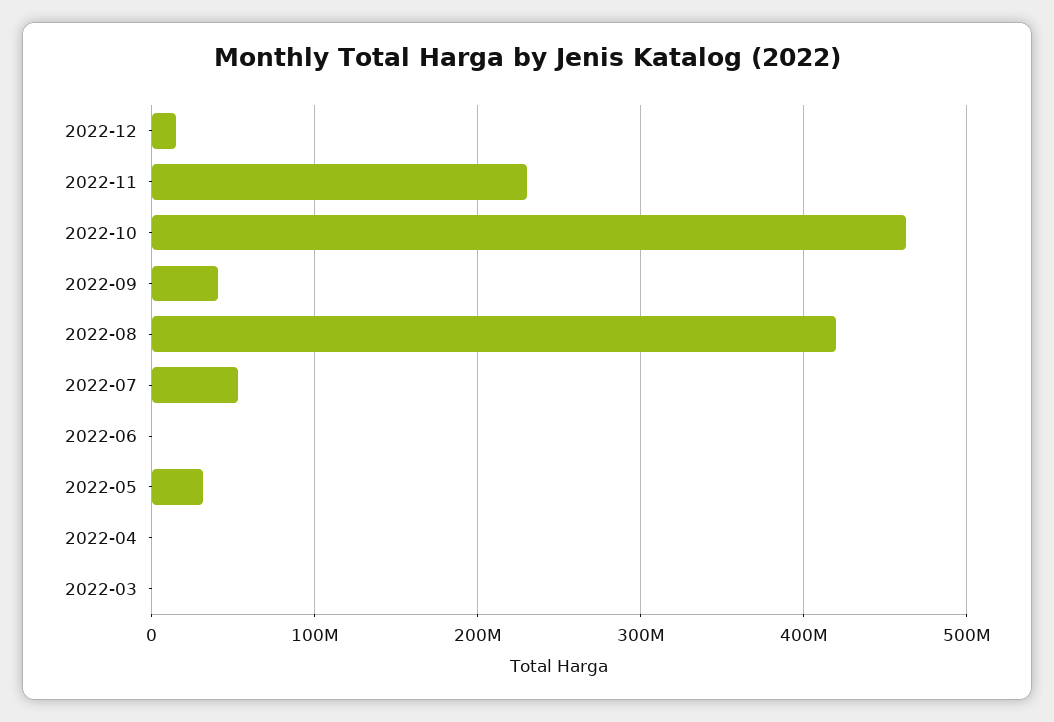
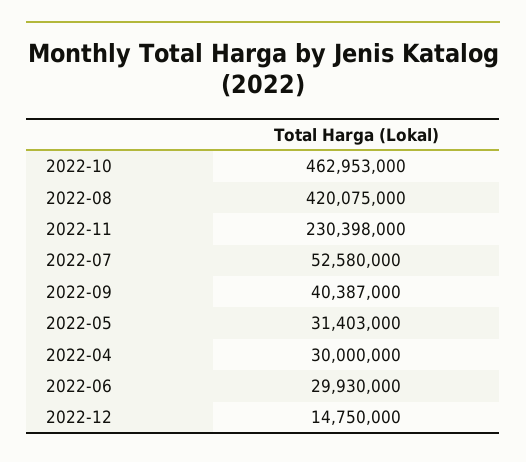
  {
    "2022-12": 14750000,
    "2022-11": 230398000,
    "2022-10": 462953000,
    "2022-09": 40387000,
    "2022-08": 420075000,
    "2022-07": 52580000,
-   "2022-06": 0,
+   "2022-06": 29930000,
    "2022-05": 31403000,
-   "2022-04": 0,
+   "2022-04": 30000000
-   "2022-03": 0
  }

